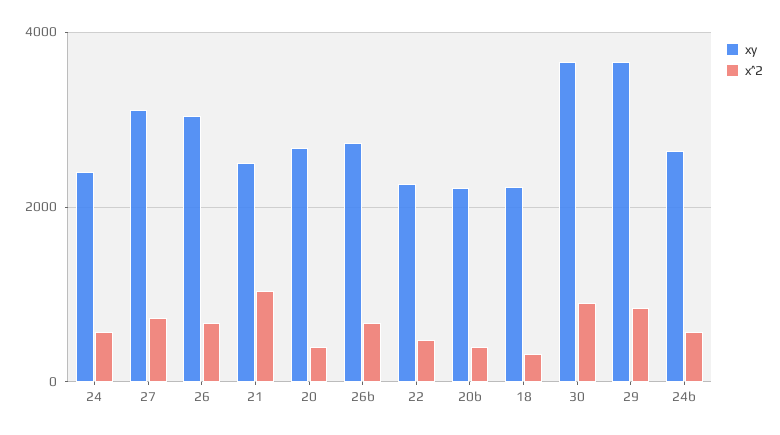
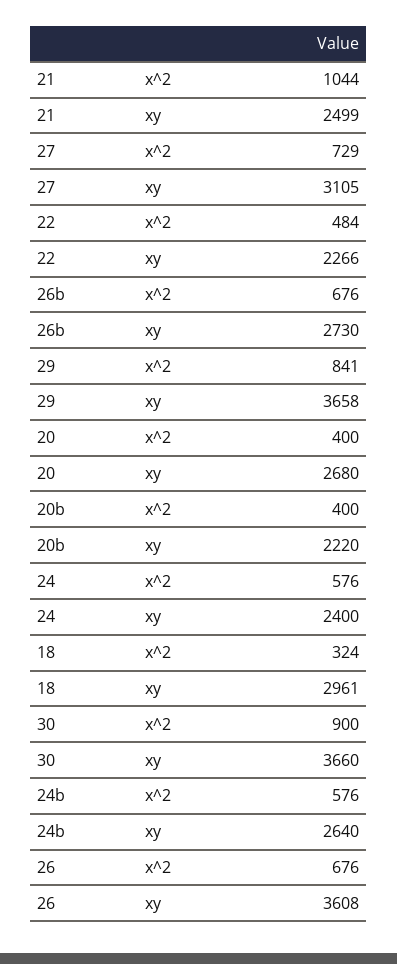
  {
    "xy": {
      "24": 2400,
      "27": 3105,
-     "26": 3000,
+     "26": 3608,
      "21": 2499,
      "20": 2680,
      "26b": 2730,
      "22": 2266,
      "20b": 2220,
-     "18": 2200,
+     "18": 2961,
      "30": 3660,
      "29": 3658,
      "24b": 2640
    },
    "x^2": {
      "24": 576,
      "27": 729,
      "26": 676,
      "21": 1044,
      "20": 400,
      "26b": 676,
      "22": 484,
      "20b": 400,
      "18": 324,
      "30": 900,
      "29": 841,
      "24b": 576
    }
  }

